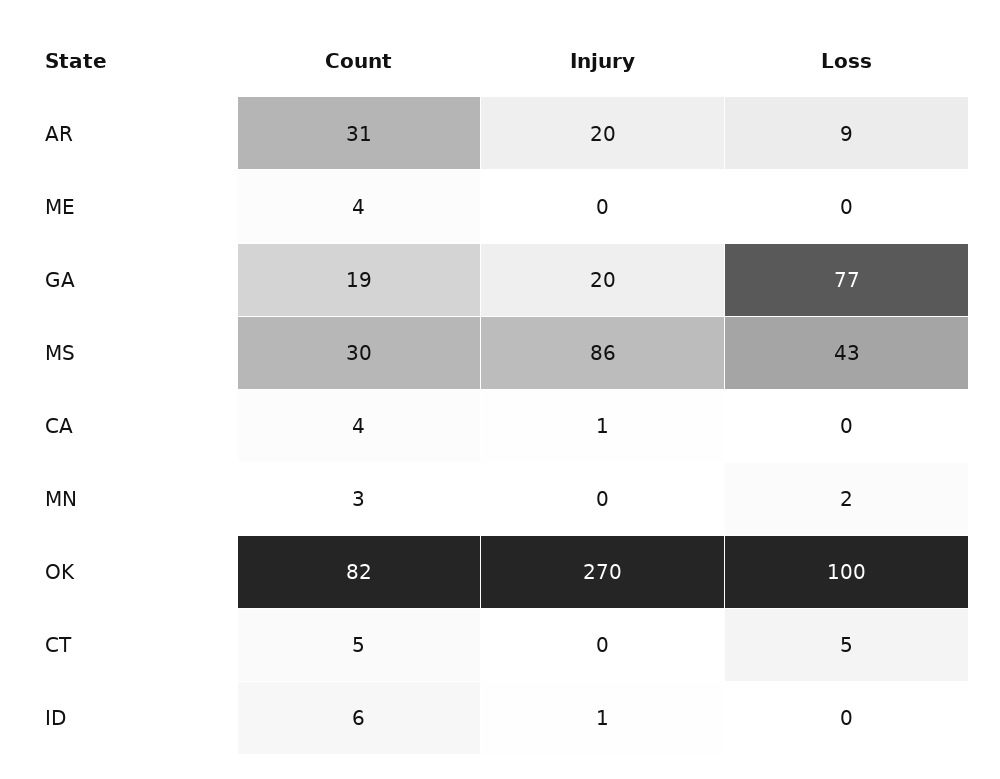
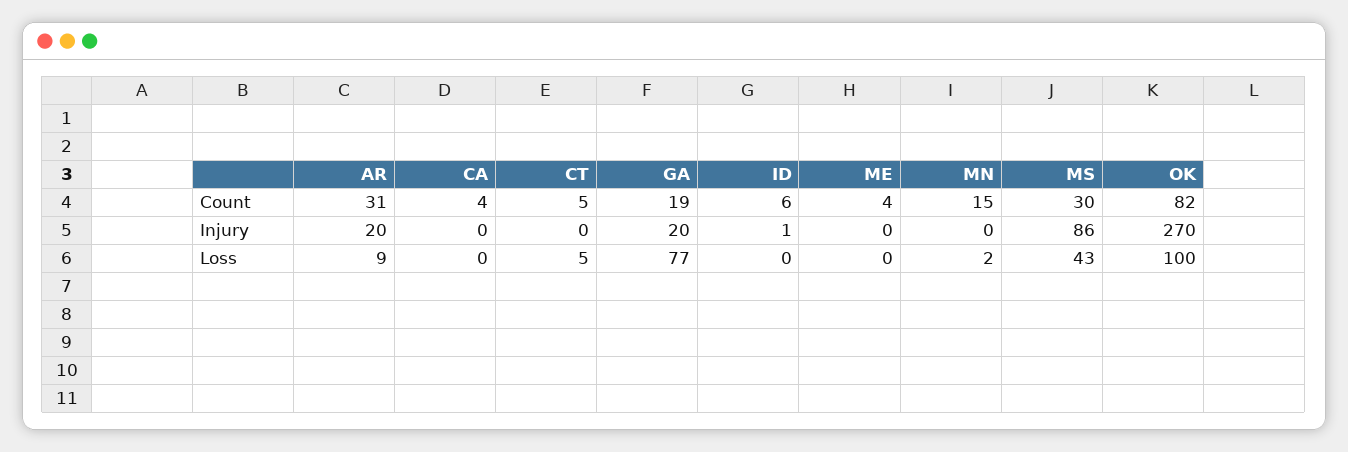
  {
    "Count": {
      "AR": 31,
      "ME": 4,
      "GA": 19,
      "MS": 30,
      "CA": 4,
-     "MN": 3,
+     "MN": 15,
      "OK": 82,
      "CT": 5,
      "ID": 6
    },
    "Injury": {
      "AR": 20,
      "ME": 0,
      "GA": 20,
      "MS": 86,
-     "CA": 1,
+     "CA": 0,
      "MN": 0,
      "OK": 270,
      "CT": 0,
      "ID": 1
    },
    "Loss": {
      "AR": 9,
      "ME": 0,
      "GA": 77,
      "MS": 43,
      "CA": 0,
      "MN": 2,
      "OK": 100,
      "CT": 5,
      "ID": 0
    }
  }

